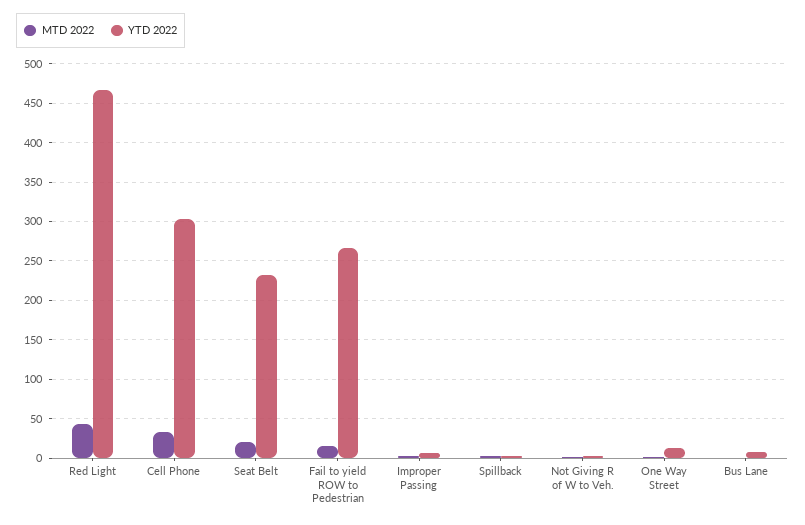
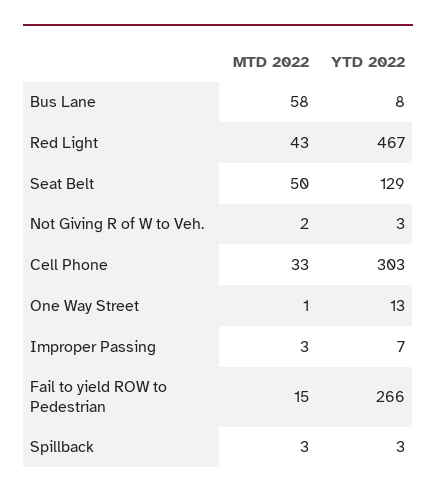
  {
    "MTD 2022": {
      "Red Light": 43,
      "Cell Phone": 33,
-     "Seat Belt": 20,
+     "Seat Belt": 50,
      "Fail to yield ROW to Pedestrian": 15,
      "Improper Passing": 3,
      "Spillback": 3,
      "Not Giving R of W to Veh.": 2,
      "One Way Street": 1,
-     "Bus Lane": 0
+     "Bus Lane": 58
    },
    "YTD 2022": {
      "Red Light": 467,
      "Cell Phone": 303,
-     "Seat Belt": 230,
+     "Seat Belt": 129,
      "Fail to yield ROW to Pedestrian": 266,
      "Improper Passing": 7,
      "Spillback": 3,
      "Not Giving R of W to Veh.": 3,
      "One Way Street": 13,
      "Bus Lane": 8
    }
  }

